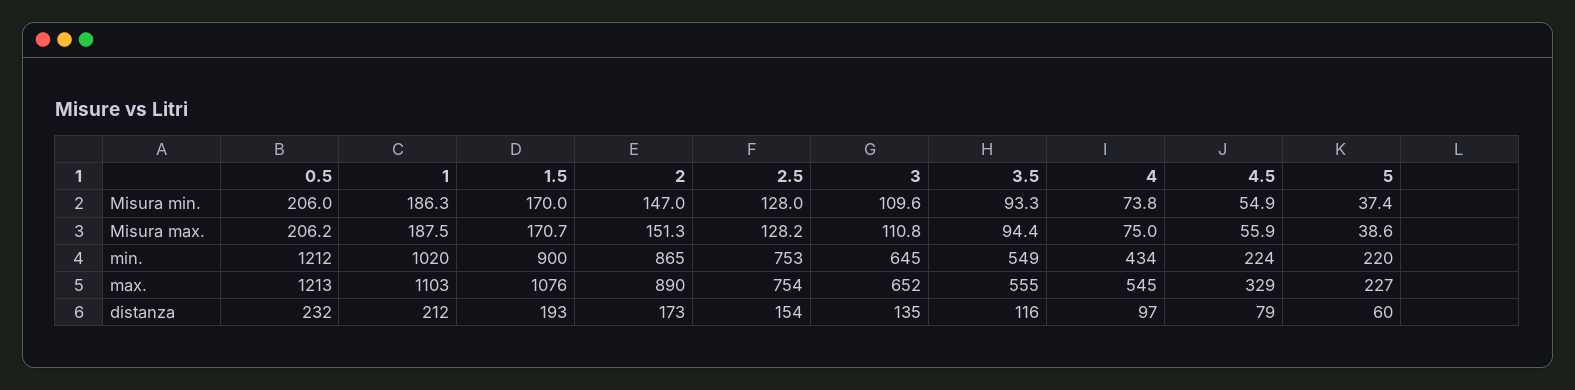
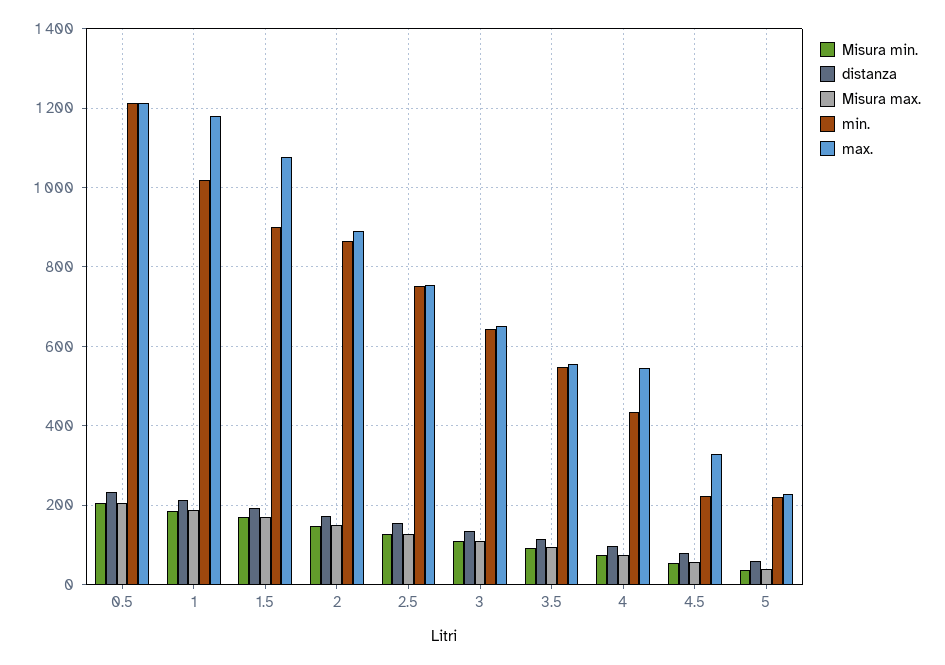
  {
    "Misura min.": {
      "0.5": 206,
      "1": 186.3,
      "1.5": 170,
      "2": 147,
      "2.5": 128,
      "3": 109.6,
      "3.5": 93.3,
      "4": 73.8,
      "4.5": 54.9,
      "5": 37.4
    },
    "Misura max.": {
      "0.5": 206.2,
      "1": 187.5,
      "1.5": 170.7,
      "2": 151.3,
      "2.5": 128.2,
      "3": 110.8,
      "3.5": 94.4,
      "4": 75,
      "4.5": 55.9,
      "5": 38.6
    },
    "min.": {
      "0.5": 1212,
      "1": 1020,
      "1.5": 900,
      "2": 865,
      "2.5": 753,
      "3": 645,
      "3.5": 549,
      "4": 434,
      "4.5": 224,
      "5": 220
    },
    "max.": {
      "0.5": 1213,
-     "1": 1103,
+     "1": 1180,
      "1.5": 1076,
      "2": 890,
      "2.5": 754,
      "3": 652,
      "3.5": 555,
      "4": 545,
      "4.5": 329,
      "5": 227
    },
    "distanza": {
      "0.5": 232,
      "1": 212,
      "1.5": 193,
      "2": 173,
      "2.5": 154,
      "3": 135,
      "3.5": 116,
      "4": 97,
      "4.5": 79,
      "5": 60
    }
  }

